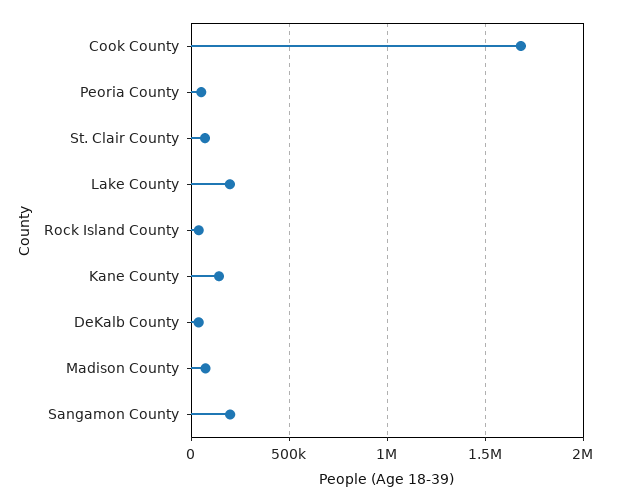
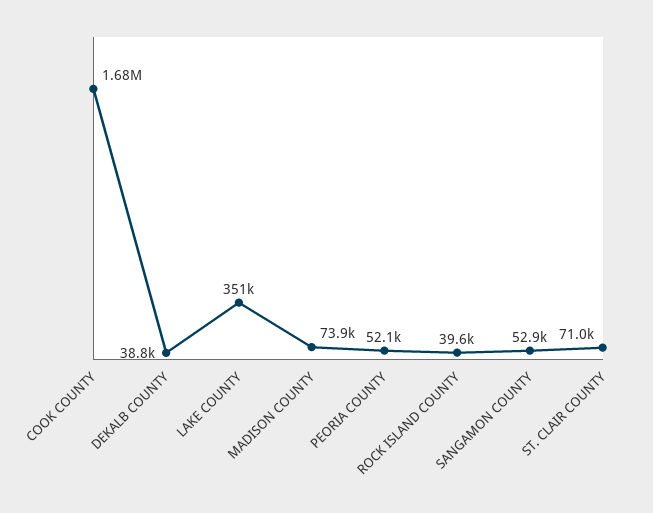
  {
    "Cook County": 1680000,
    "Peoria County": 52100,
    "St. Clair County": 71000,
-   "Lake County": 200000,
+   "Lake County": 351000,
    "Rock Island County": 39600,
-   "Kane County": 150000,
    "DeKalb County": 38800,
    "Madison County": 73900,
-   "Sangamon County": 200000
+   "Sangamon County": 52900
  }

